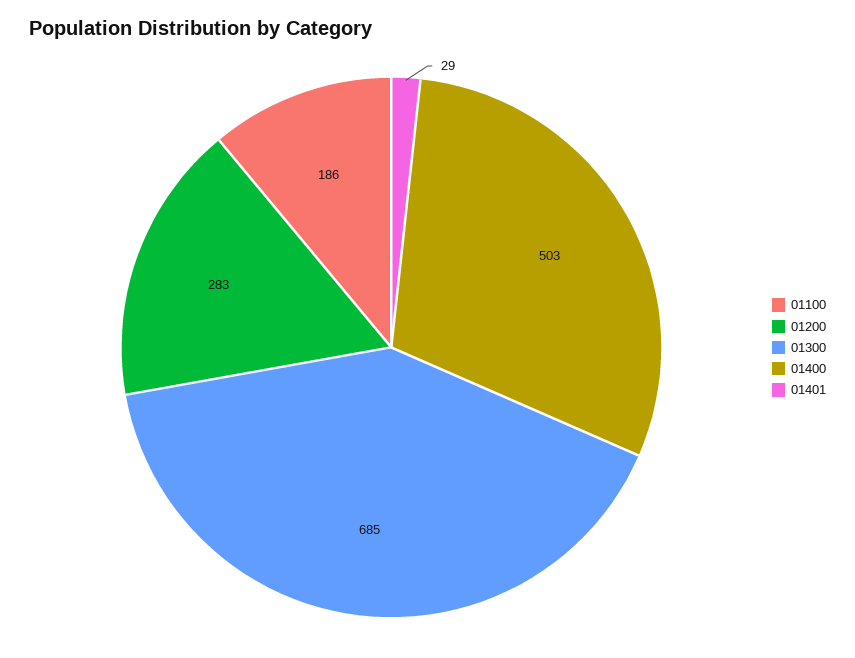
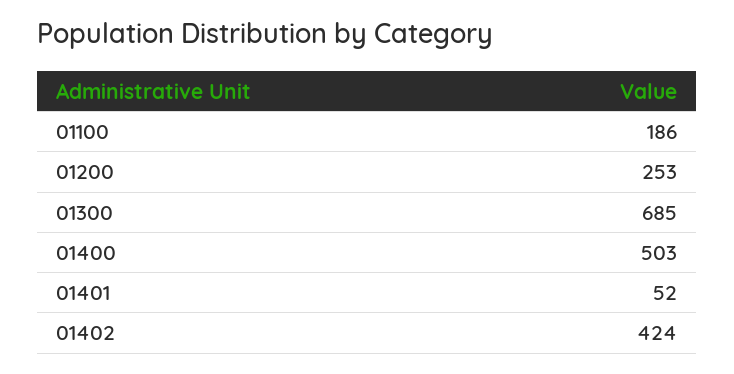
  {
    "01100": 186,
-   "01200": 283,
+   "01200": 253,
    "01300": 685,
    "01400": 503,
-   "01401": 29
+   "01401": 52,
+   "01402": 424
  }

